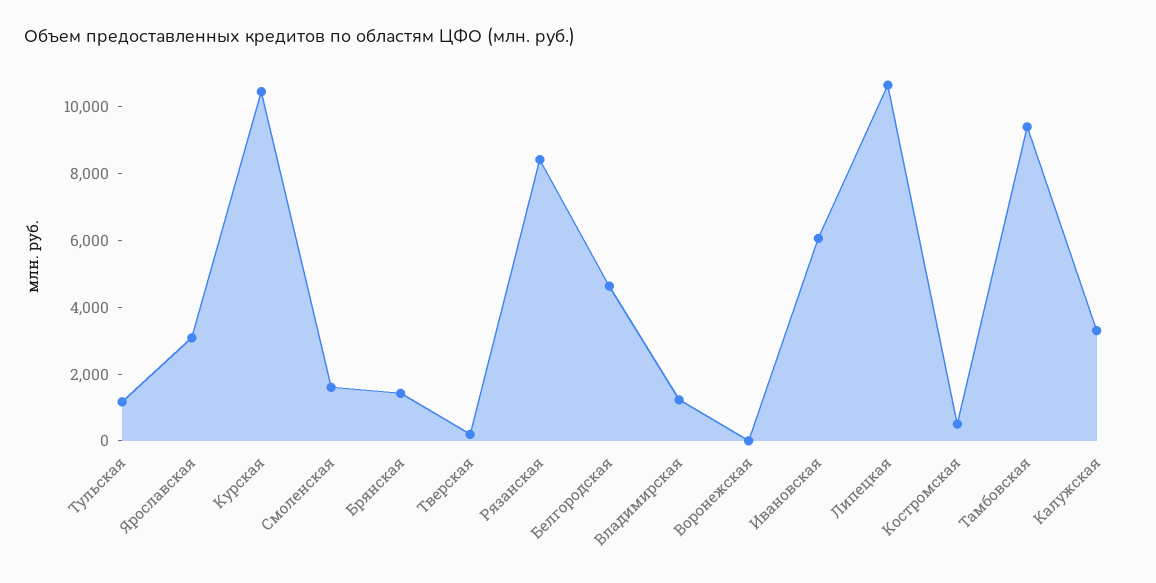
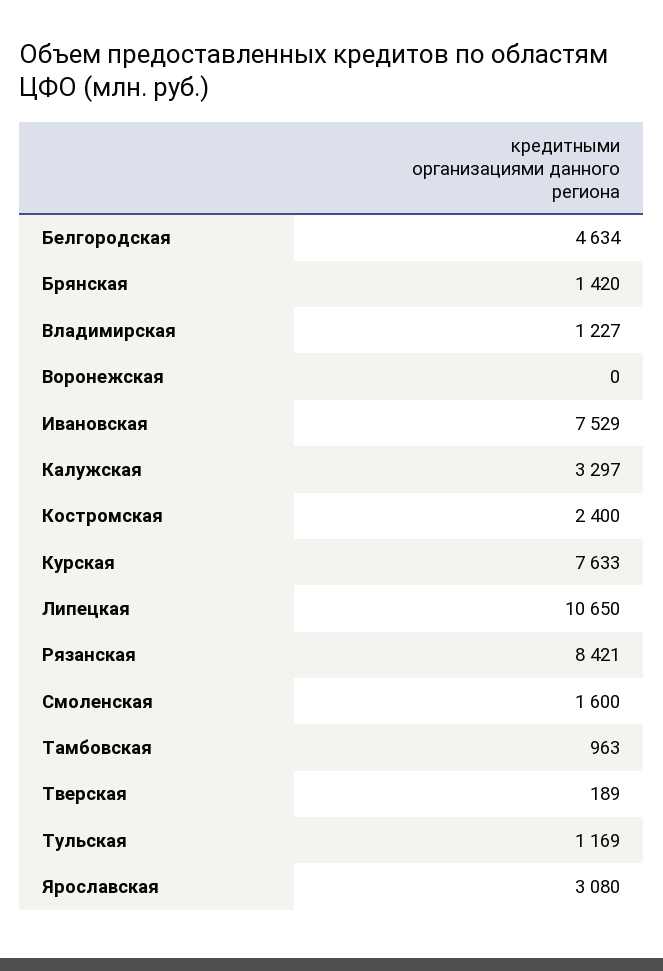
  {
    "Тульская": 1169,
    "Ярославская": 3080,
-   "Курская": 10500,
+   "Курская": 7633,
    "Смоленская": 1600,
    "Брянская": 1420,
    "Тверская": 189,
    "Рязанская": 8421,
    "Белгородская": 4634,
    "Владимирская": 1227,
    "Воронежская": 0,
-   "Ивановская": 6000,
+   "Ивановская": 7529,
    "Липецкая": 10650,
-   "Костромская": 500,
+   "Костромская": 2400,
-   "Тамбовская": 9500,
+   "Тамбовская": 963,
    "Калужская": 3297
  }

